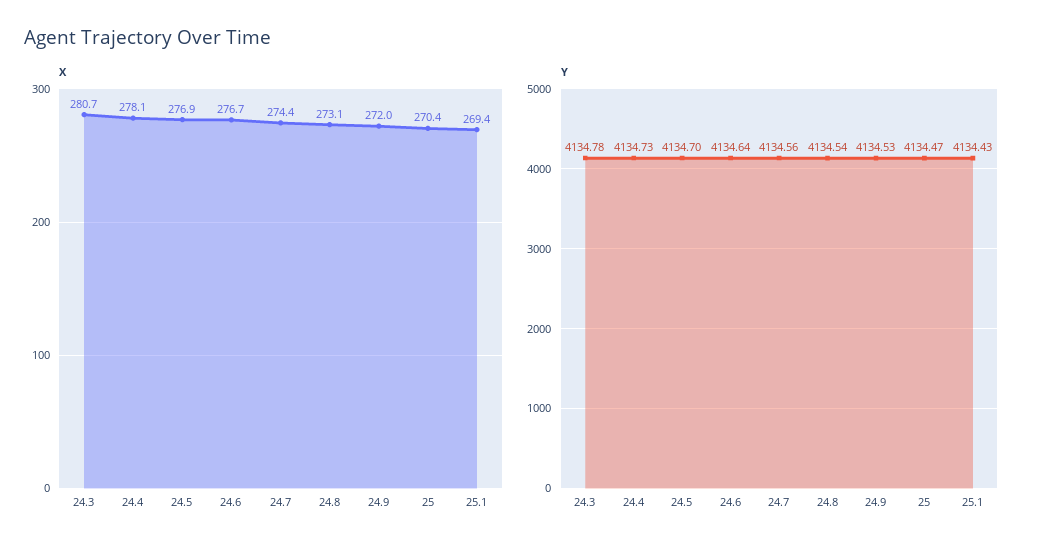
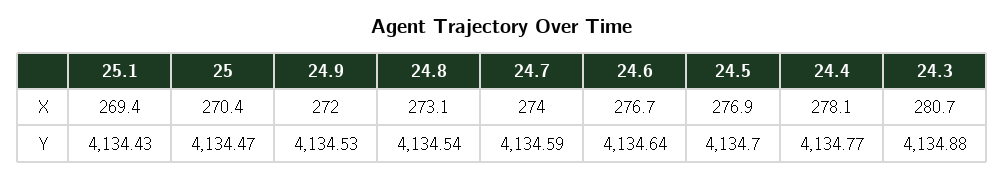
  {
    "X": {
      "24.3": 280.7,
      "24.4": 278.1,
      "24.5": 276.9,
      "24.6": 276.7,
-     "24.7": 274.4,
+     "24.7": 274,
      "24.8": 273.1,
      "24.9": 272,
      "25": 270.4,
      "25.1": 269.4
    },
    "Y": {
-     "24.3": 4134.78,
+     "24.3": 4134.88,
-     "24.4": 4134.73,
+     "24.4": 4134.77,
      "24.5": 4134.7,
      "24.6": 4134.64,
-     "24.7": 4134.56,
+     "24.7": 4134.59,
      "24.8": 4134.54,
      "24.9": 4134.53,
      "25": 4134.47,
      "25.1": 4134.43
    }
  }

